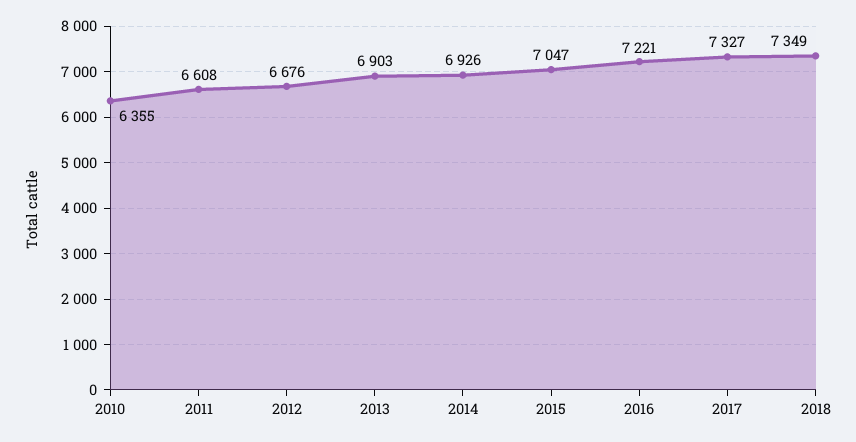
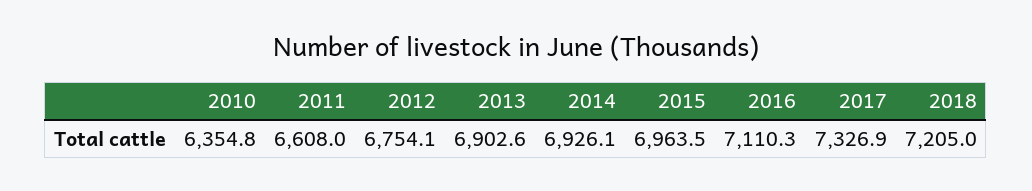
  {
    "2010": 6354.8,
    "2011": 6608,
-   "2012": 6676,
+   "2012": 6754.1,
    "2013": 6902.6,
    "2014": 6926.1,
-   "2015": 7047,
+   "2015": 6963.5,
-   "2016": 7221,
+   "2016": 7110.3,
    "2017": 7326.9,
-   "2018": 7349
+   "2018": 7205
  }

